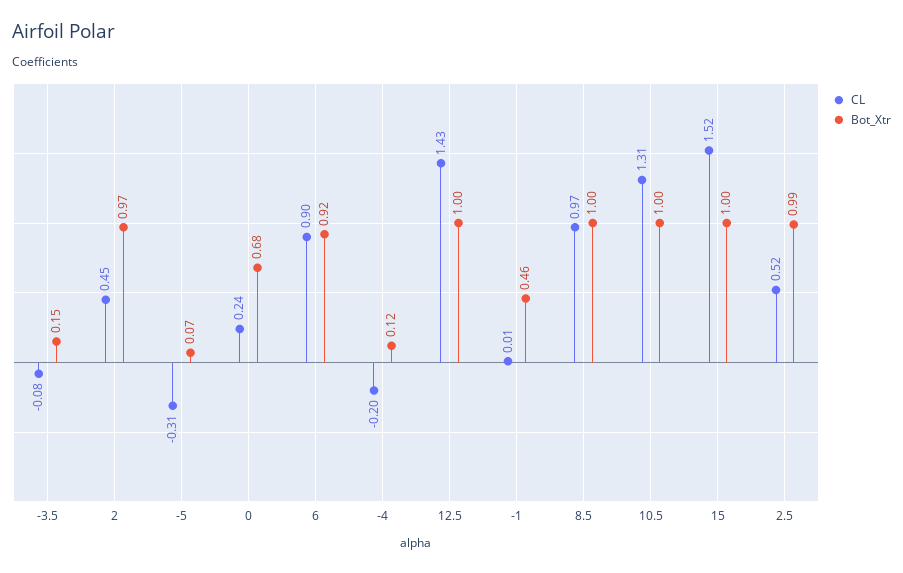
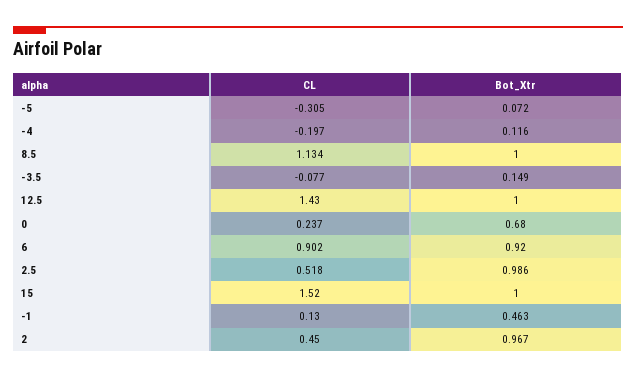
  {
    "CL": {
      "-3.5": -0.077,
      "2": 0.45,
      "-5": -0.305,
      "0": 0.237,
      "6": 0.902,
      "-4": -0.197,
      "12.5": 1.43,
-     "-1": 0.01,
+     "-1": 0.13,
-     "8.5": 0.97,
+     "8.5": 1.134,
-     "10.5": 1.31,
      "15": 1.52,
      "2.5": 0.518
    },
    "Bot_Xtr": {
      "-3.5": 0.149,
      "2": 0.967,
      "-5": 0.072,
      "0": 0.68,
      "6": 0.92,
      "-4": 0.116,
      "12.5": 1,
      "-1": 0.463,
      "8.5": 1,
-     "10.5": 1,
      "15": 1,
      "2.5": 0.986
    }
  }

